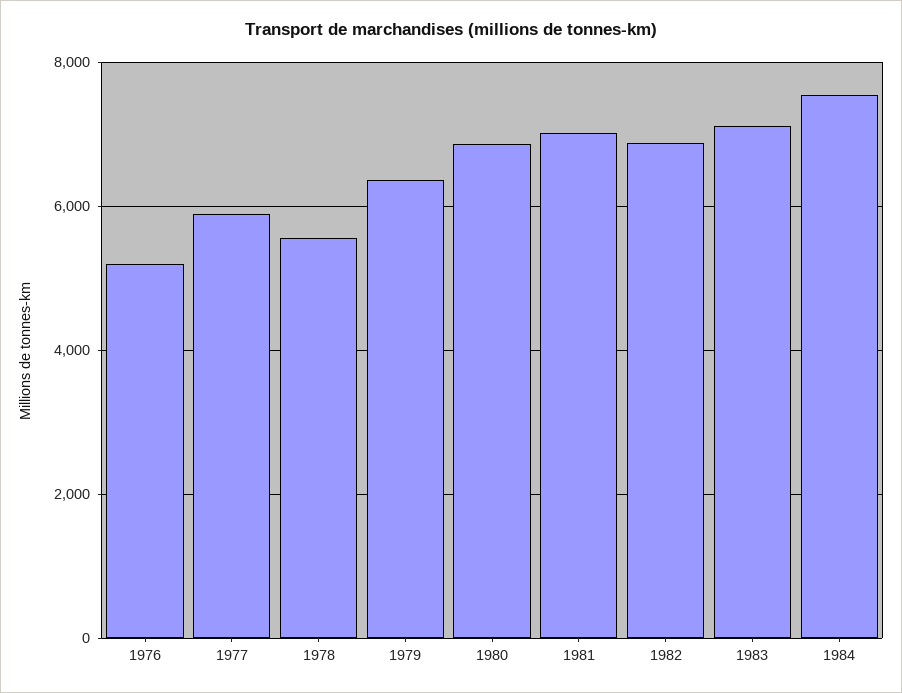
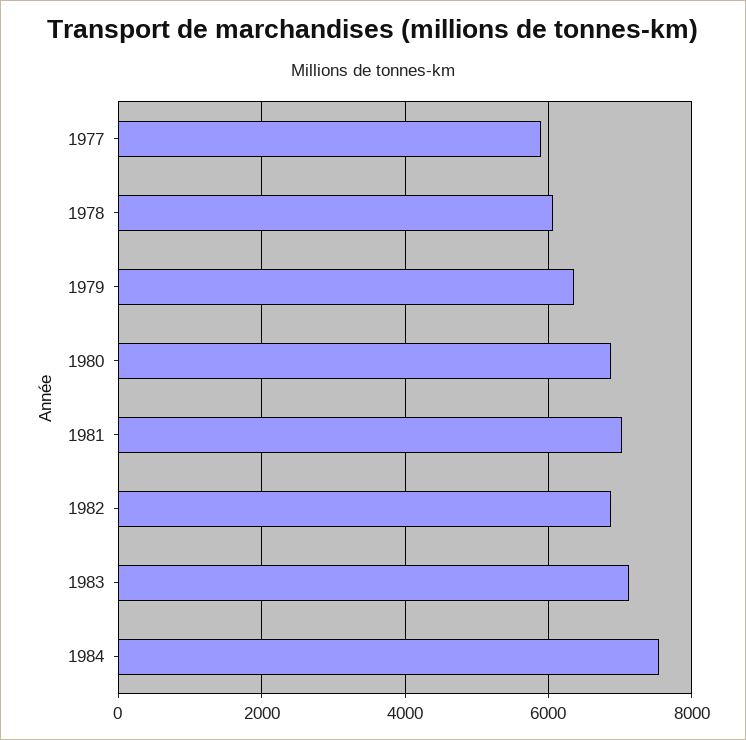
  {
-   "1976": 5200,
    "1977": 5800,
-   "1978": 5600,
+   "1978": 6000,
    "1979": 6400,
    "1980": 6800,
    "1981": 7000,
    "1982": 6800,
    "1983": 7200,
    "1984": 7600
  }

